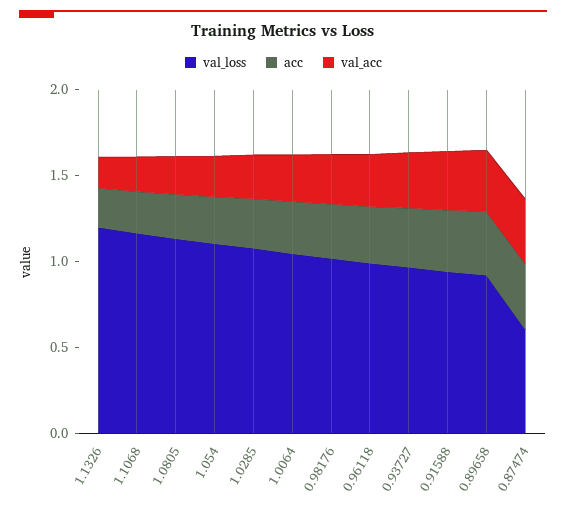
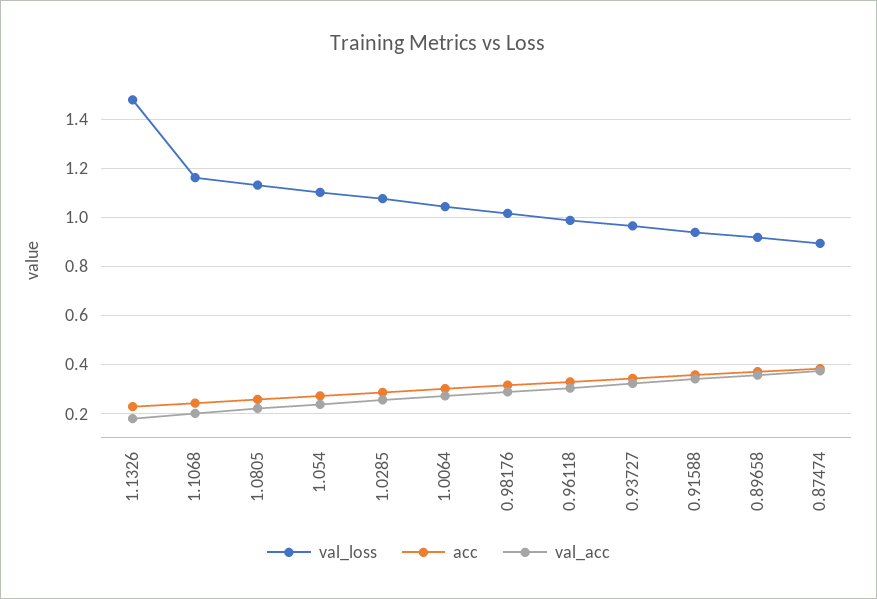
  {
    "val_loss": {
-     "1.1326": 1.2,
+     "1.1326": 1.475,
      "1.1068": 1.175,
      "1.0805": 1.125,
      "1.054": 1.1,
      "1.0285": 1.075,
      "1.0064": 1.05,
      "0.98176": 1.025,
      "0.96118": 1,
      "0.93727": 0.975,
      "0.91588": 0.95,
      "0.89658": 0.925,
-     "0.87474": 0.6
+     "0.87474": 0.9
    },
    "acc": {
      "1.1326": 0.225,
      "1.1068": 0.25,
      "1.0805": 0.25,
      "1.054": 0.275,
      "1.0285": 0.275,
      "1.0064": 0.3,
      "0.98176": 0.325,
      "0.96118": 0.325,
      "0.93727": 0.35,
      "0.91588": 0.35,
      "0.89658": 0.375,
      "0.87474": 0.375
    },
    "val_acc": {
      "1.1326": 0.175,
      "1.1068": 0.2,
      "1.0805": 0.225,
      "1.054": 0.25,
      "1.0285": 0.25,
      "1.0064": 0.275,
      "0.98176": 0.3,
      "0.96118": 0.3,
      "0.93727": 0.325,
      "0.91588": 0.35,
      "0.89658": 0.35,
      "0.87474": 0.375
    }
  }

